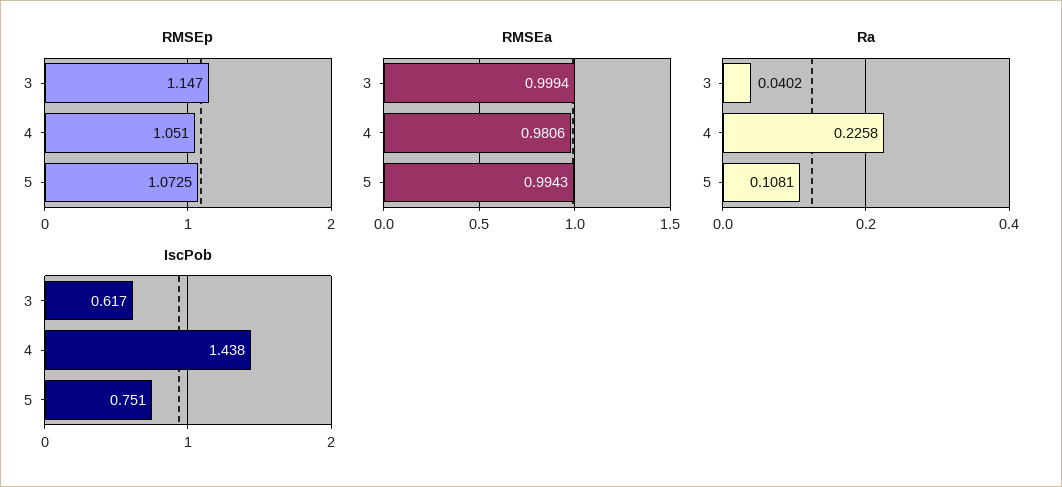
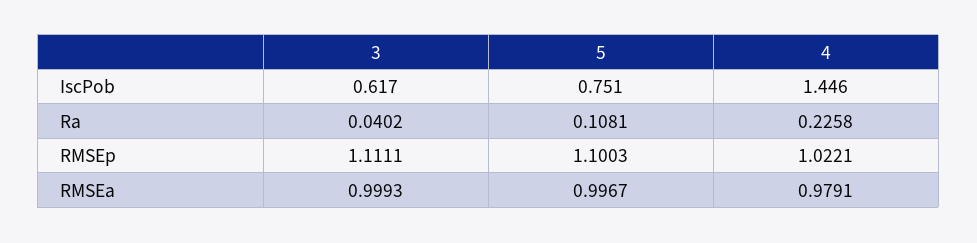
  {
    "RMSEp": {
-     "3": 1.147,
+     "3": 1.1111,
-     "4": 1.051,
+     "4": 1.0221,
-     "5": 1.0725
+     "5": 1.1003
    },
    "RMSEa": {
-     "3": 0.9994,
+     "3": 0.9993,
-     "4": 0.9806,
+     "4": 0.9791,
-     "5": 0.9943
+     "5": 0.9967
    },
    "Ra": {
      "3": 0.0402,
      "4": 0.2258,
      "5": 0.1081
    },
    "IscPob": {
      "3": 0.617,
-     "4": 1.438,
+     "4": 1.446,
      "5": 0.751
    }
  }

